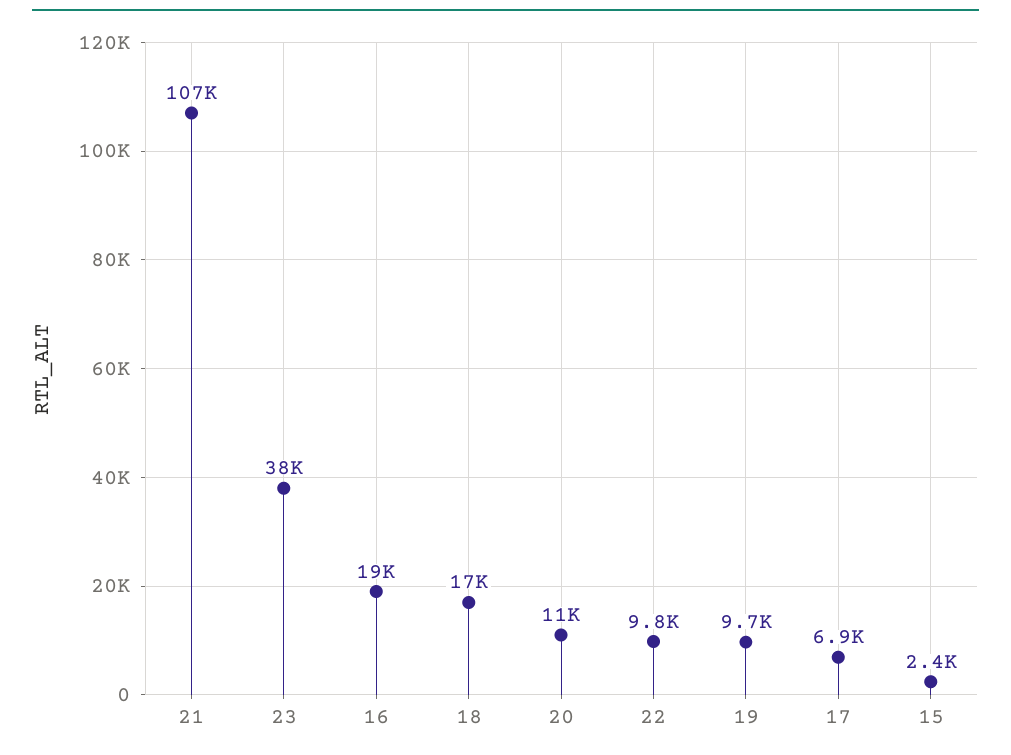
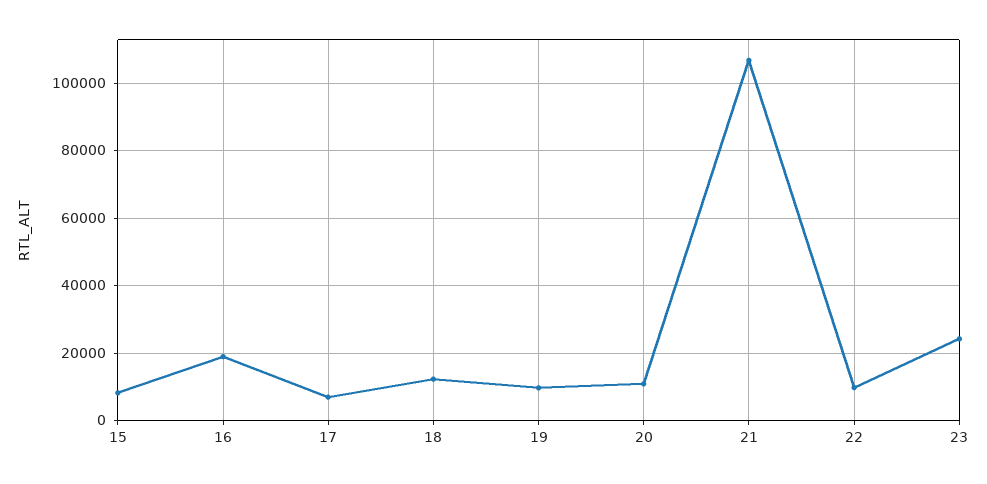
  {
    "21": 107000,
-   "23": 38000,
+   "23": 24000,
    "16": 19000,
-   "18": 17000,
+   "18": 12000,
    "20": 11000,
    "22": 9800,
    "19": 9700,
    "17": 6900,
-   "15": 2400
+   "15": 8000
  }

